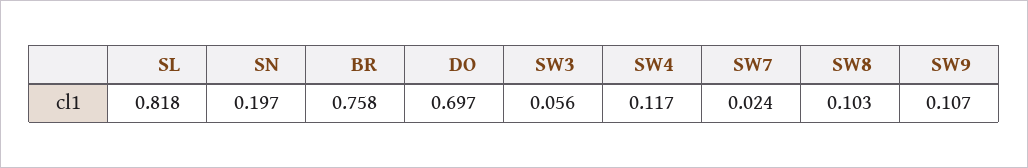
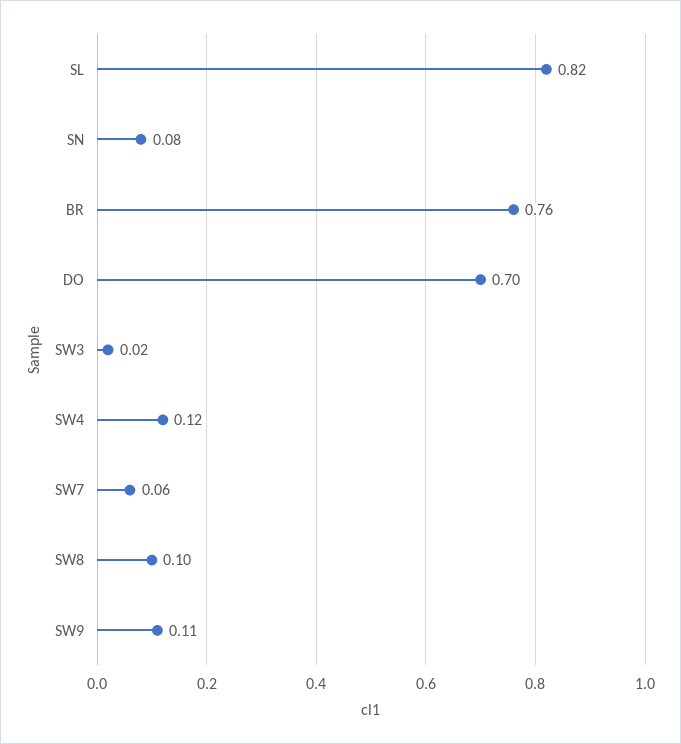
  {
    "SL": 0.818,
-   "SN": 0.197,
+   "SN": 0.08,
    "BR": 0.758,
    "DO": 0.697,
-   "SW3": 0.056,
+   "SW3": 0.02,
    "SW4": 0.117,
-   "SW7": 0.024,
+   "SW7": 0.06,
    "SW8": 0.103,
    "SW9": 0.107
  }

